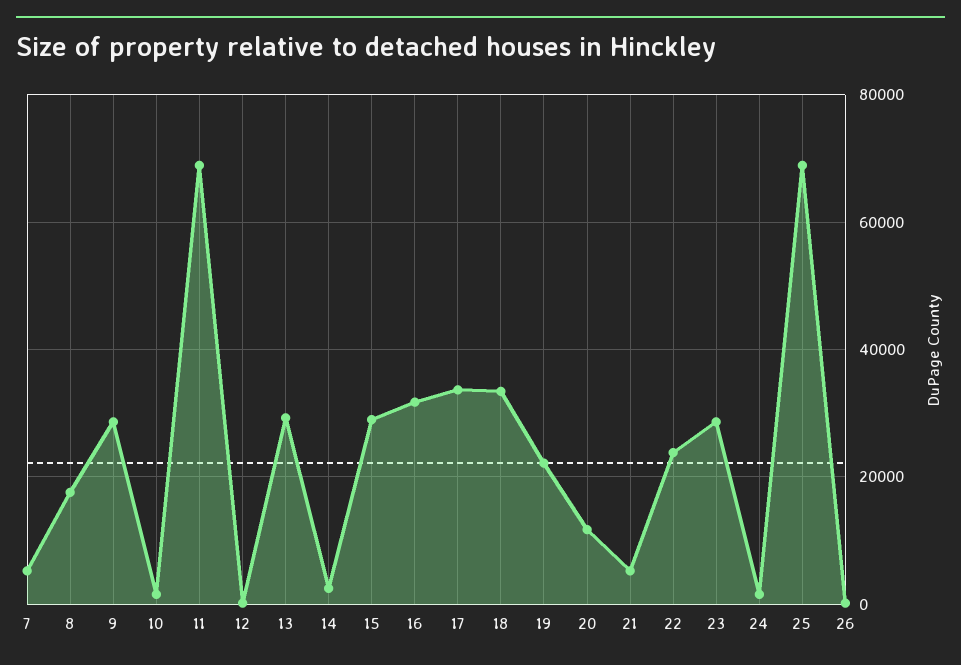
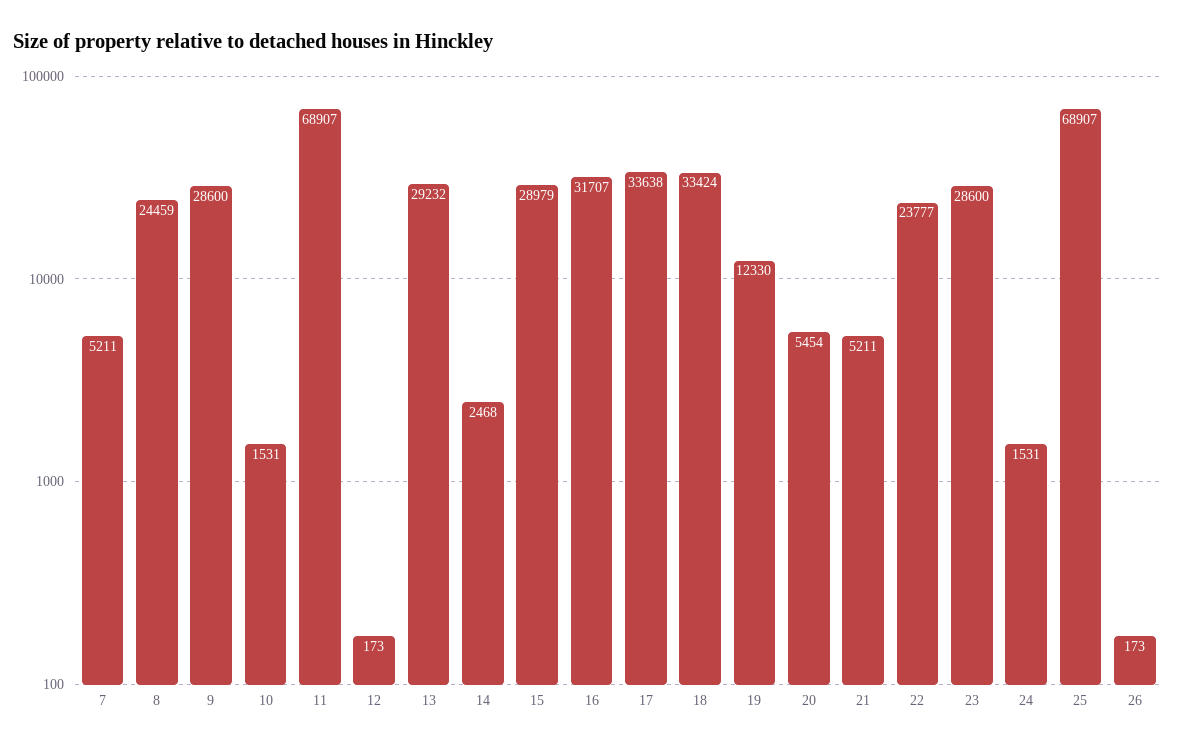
  {
    "7": 5211,
-   "8": 18000,
+   "8": 24459,
    "9": 28600,
    "10": 1531,
    "11": 68907,
    "12": 173,
    "13": 29232,
    "14": 2468,
    "15": 28979,
    "16": 31707,
    "17": 33638,
    "18": 33424,
-   "19": 22000,
+   "19": 12330,
-   "20": 12000,
+   "20": 5454,
    "21": 5211,
    "22": 23777,
    "23": 28600,
    "24": 1531,
    "25": 68907,
    "26": 173
  }

